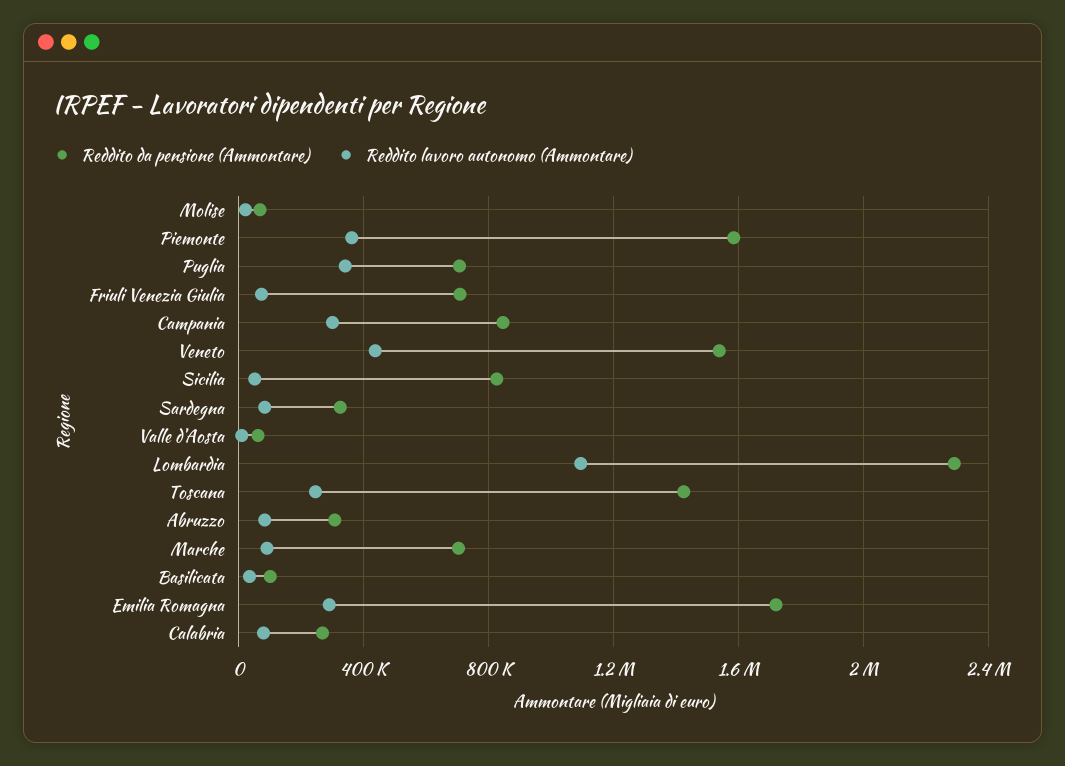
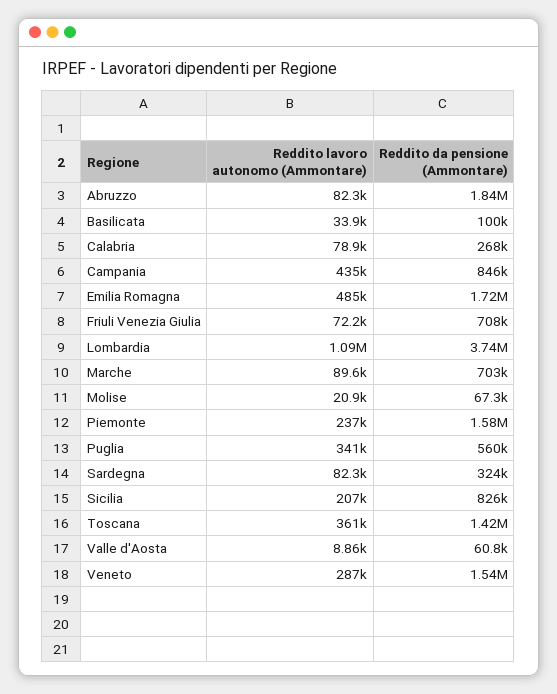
  {
    "Reddito da pensione (Ammontare)": {
      "Molise": 67300,
      "Piemonte": 1580000,
-     "Puglia": 700000,
+     "Puglia": 560000,
      "Friuli Venezia Giulia": 708000,
      "Campania": 846000,
      "Veneto": 1540000,
      "Sicilia": 826000,
      "Sardegna": 324000,
      "Valle d'Aosta": 60800,
-     "Lombardia": 2300000,
+     "Lombardia": 3740000,
      "Toscana": 1420000,
-     "Abruzzo": 300000,
+     "Abruzzo": 1840000,
      "Marche": 703000,
      "Basilicata": 100000,
      "Emilia Romagna": 1720000,
      "Calabria": 268000
    },
    "Reddito lavoro autonomo (Ammontare)": {
      "Molise": 20900,
-     "Piemonte": 350000,
+     "Piemonte": 237000,
      "Puglia": 341000,
      "Friuli Venezia Giulia": 72200,
-     "Campania": 300000,
+     "Campania": 435000,
-     "Veneto": 450000,
+     "Veneto": 287000,
-     "Sicilia": 50000,
+     "Sicilia": 207000,
      "Sardegna": 82300,
      "Valle d'Aosta": 8860,
      "Lombardia": 1090000,
-     "Toscana": 250000,
+     "Toscana": 361000,
      "Abruzzo": 82300,
      "Marche": 89600,
      "Basilicata": 33900,
-     "Emilia Romagna": 300000,
+     "Emilia Romagna": 485000,
      "Calabria": 78900
    }
  }

